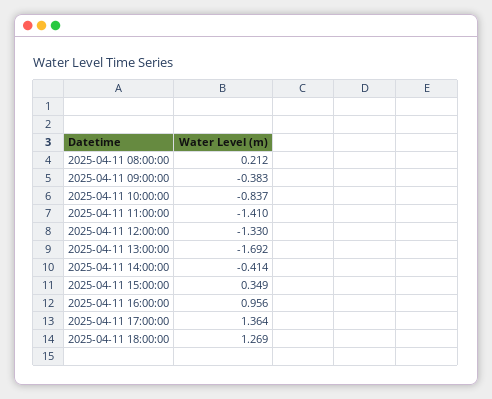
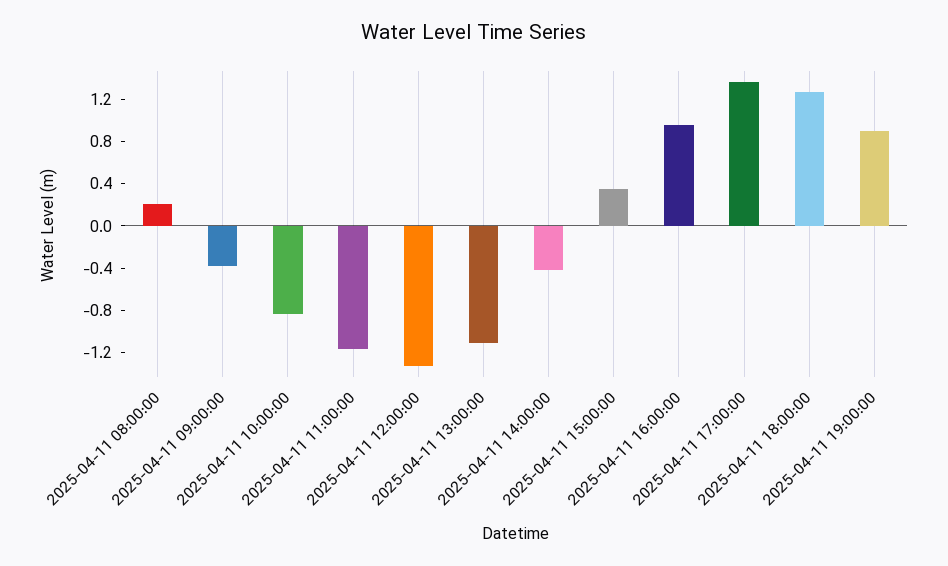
  {
    "2025-04-11 08:00:00": 0.212,
    "2025-04-11 09:00:00": -0.383,
    "2025-04-11 10:00:00": -0.837,
-   "2025-04-11 11:00:00": -1.41,
+   "2025-04-11 11:00:00": -1.2,
    "2025-04-11 12:00:00": -1.33,
-   "2025-04-11 13:00:00": -1.692,
+   "2025-04-11 13:00:00": -1.1,
    "2025-04-11 14:00:00": -0.414,
    "2025-04-11 15:00:00": 0.349,
    "2025-04-11 16:00:00": 0.956,
    "2025-04-11 17:00:00": 1.364,
-   "2025-04-11 18:00:00": 1.269
+   "2025-04-11 18:00:00": 1.269,
+   "2025-04-11 19:00:00": 0.9
  }

